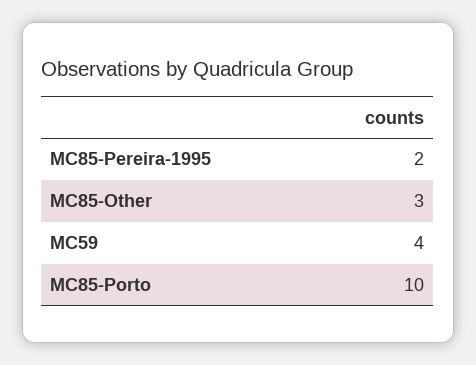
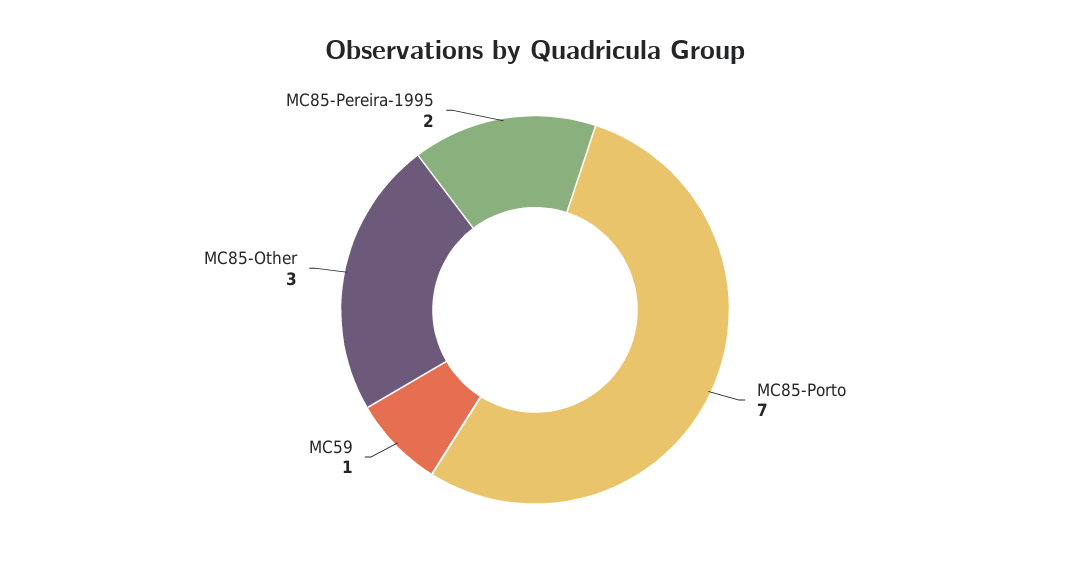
  {
    "MC85-Pereira-1995": 2,
    "MC85-Other": 3,
-   "MC59": 4,
+   "MC59": 1,
-   "MC85-Porto": 10
+   "MC85-Porto": 7
  }

